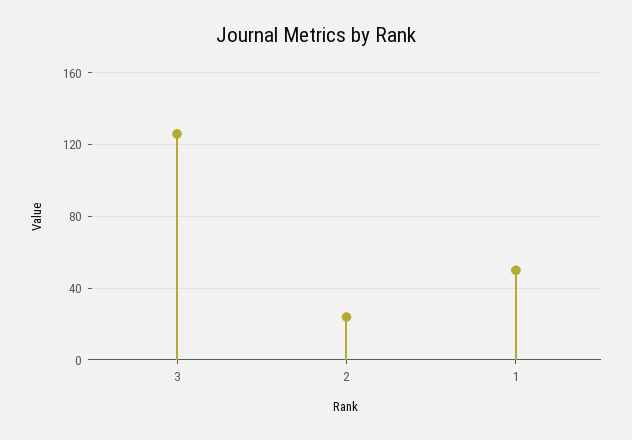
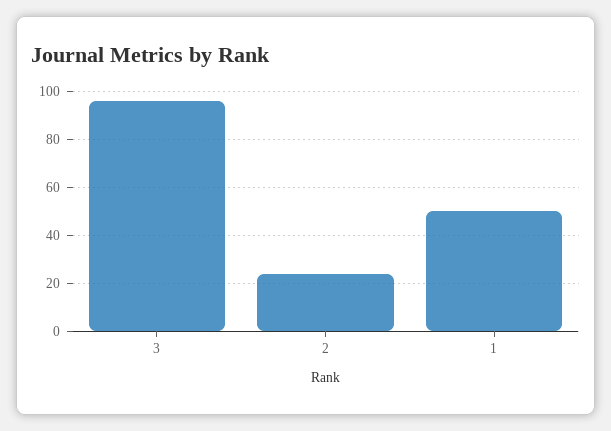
  {
-   "3": 125,
+   "3": 95,
    "2": 25,
    "1": 50
  }

